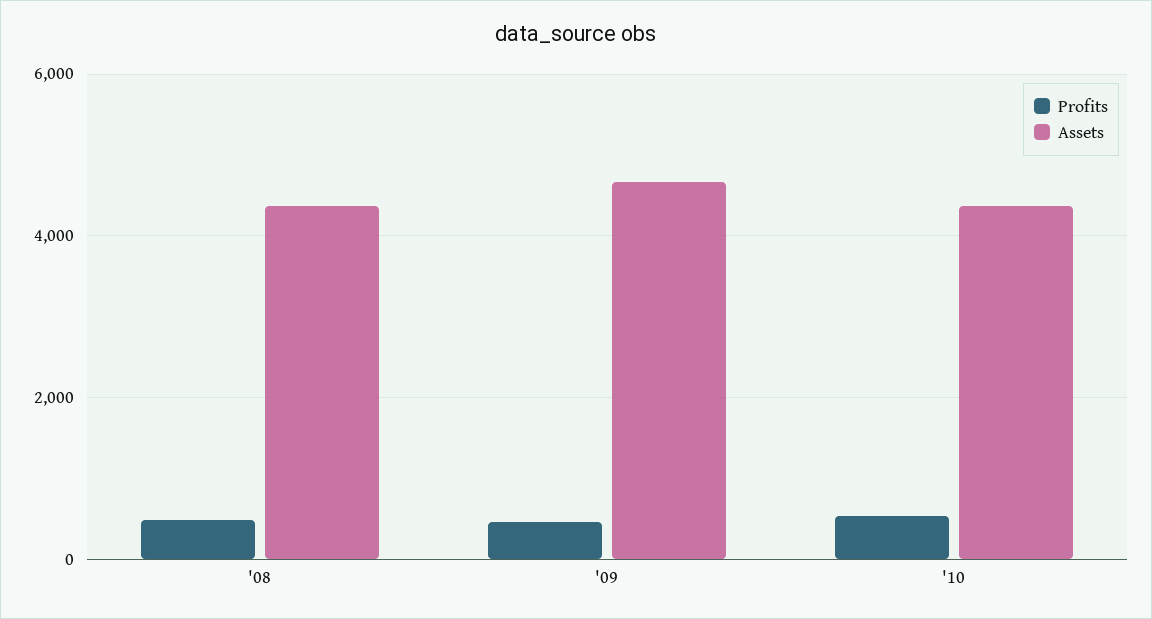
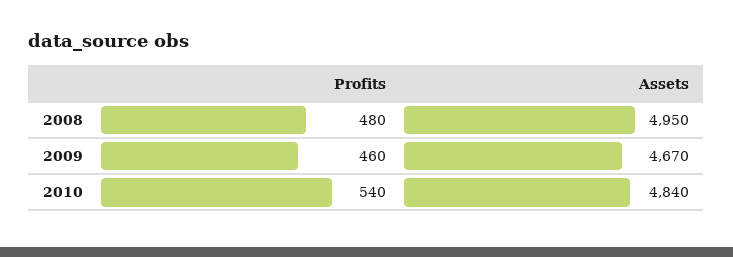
  {
    "Profits": {
      "'08": 480,
      "'09": 460,
      "'10": 540
    },
    "Assets": {
-     "'08": 4400,
+     "'08": 4950,
      "'09": 4670,
-     "'10": 4400
+     "'10": 4840
    }
  }

